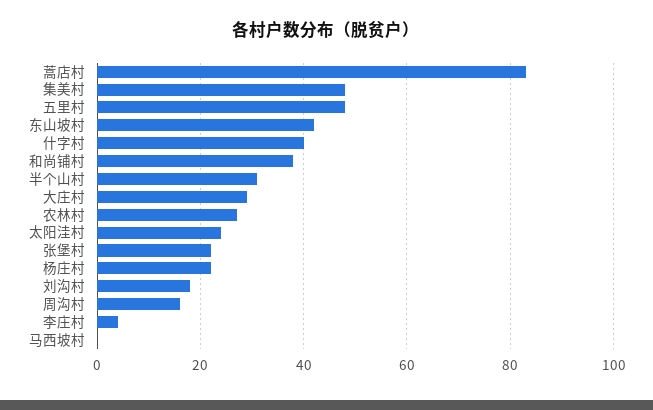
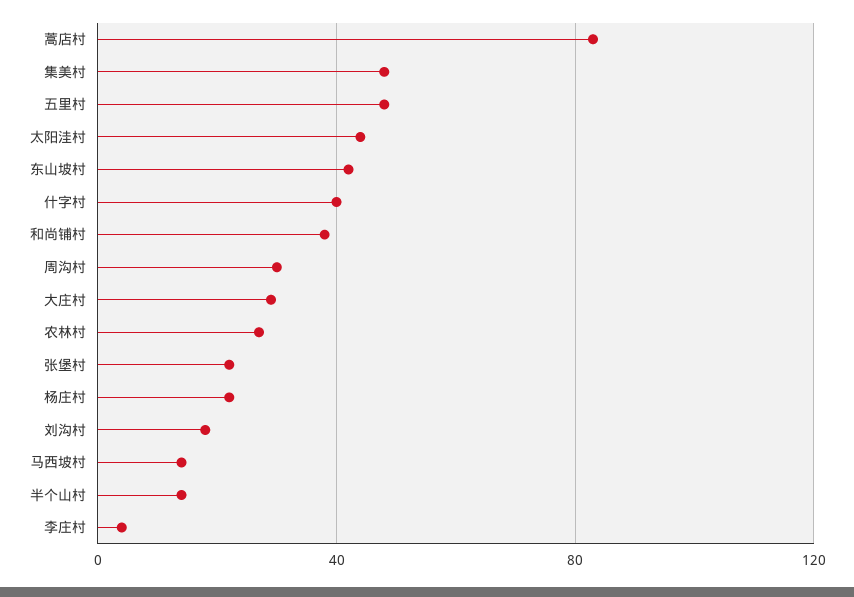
  {
    "蒿店村": 85,
    "集美村": 50,
    "五里村": 50,
    "东山坡村": 40,
    "什字村": 40,
    "和尚铺村": 40,
-   "半个山村": 30,
+   "半个山村": 15,
    "大庄村": 30,
    "农林村": 25,
-   "太阳洼村": 25,
+   "太阳洼村": 45,
    "张堡村": 20,
    "杨庄村": 20,
    "刘沟村": 20,
-   "周沟村": 15,
+   "周沟村": 30,
    "李庄村": 5,
-   "马西坡村": 0
+   "马西坡村": 15
  }

